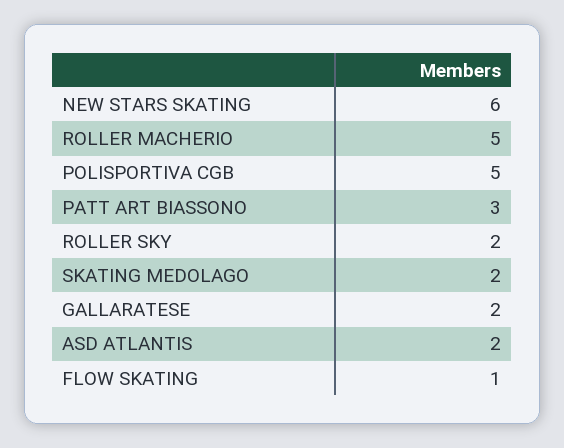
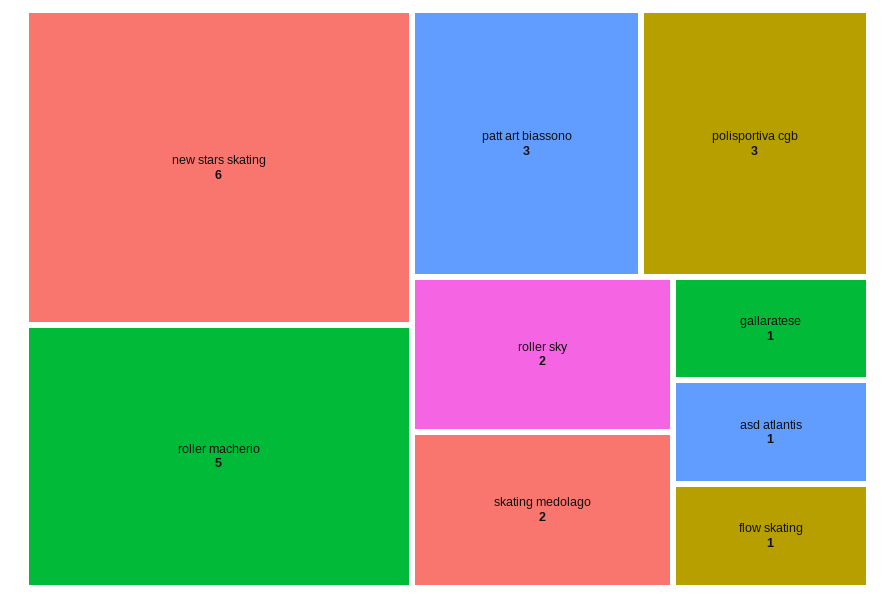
  {
    "NEW STARS SKATING": 6,
    "ROLLER MACHERIO": 5,
-   "POLISPORTIVA CGB": 5,
+   "POLISPORTIVA CGB": 3,
    "PATT ART BIASSONO": 3,
    "ROLLER SKY": 2,
    "SKATING MEDOLAGO": 2,
-   "GALLARATESE": 2,
+   "GALLARATESE": 1,
-   "ASD ATLANTIS": 2,
+   "ASD ATLANTIS": 1,
    "FLOW SKATING": 1
  }

